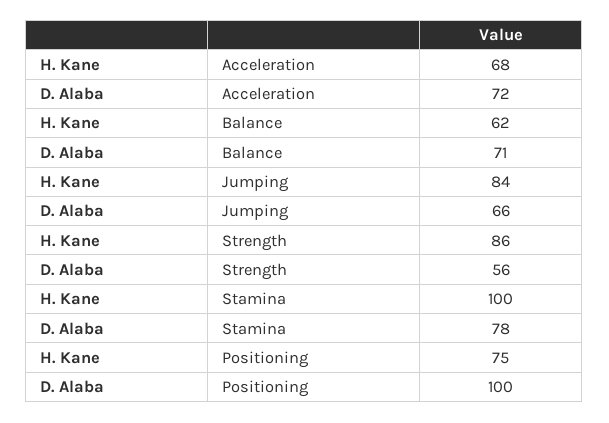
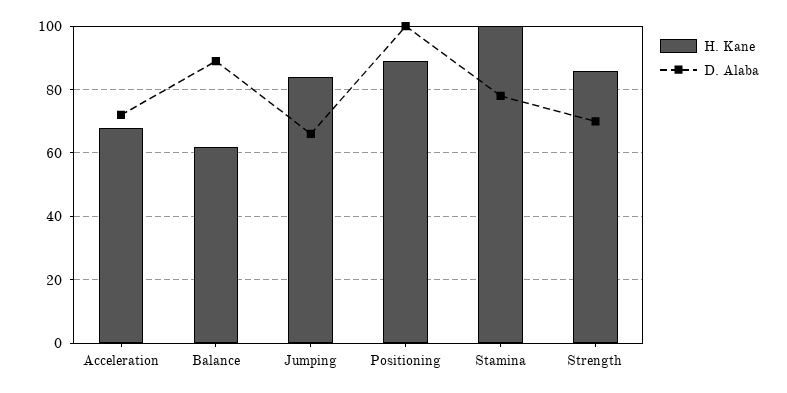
  {
    "H. Kane": {
      "Acceleration": 68,
      "Balance": 62,
      "Jumping": 84,
      "Strength": 86,
      "Stamina": 100,
-     "Positioning": 75
+     "Positioning": 90
    },
    "D. Alaba": {
      "Acceleration": 72,
-     "Balance": 71,
+     "Balance": 90,
      "Jumping": 66,
-     "Strength": 56,
+     "Strength": 70,
      "Stamina": 78,
      "Positioning": 100
    }
  }

